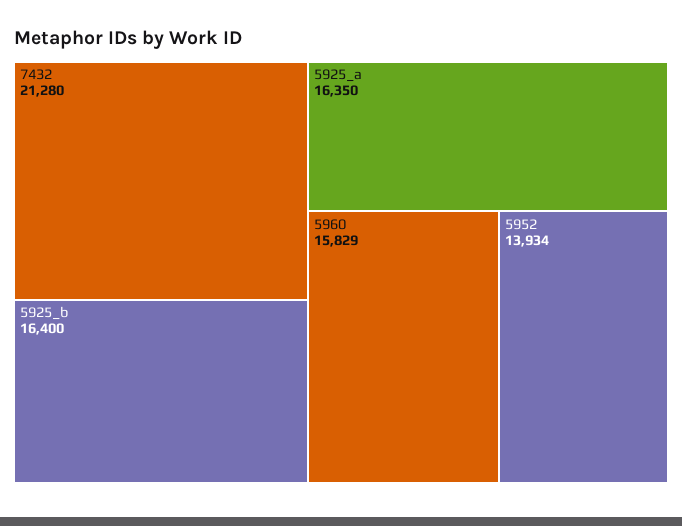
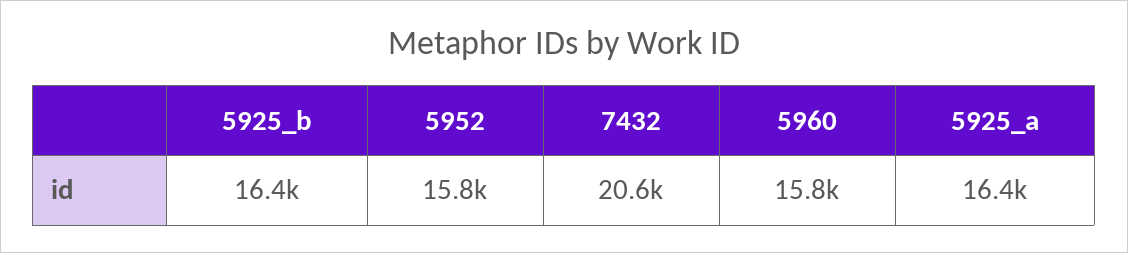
  {
-   "7432": 21280,
+   "7432": 20600,
    "5925_b": 16400,
    "5925_a": 16350,
    "5960": 15829,
-   "5952": 13934
+   "5952": 15800
  }

